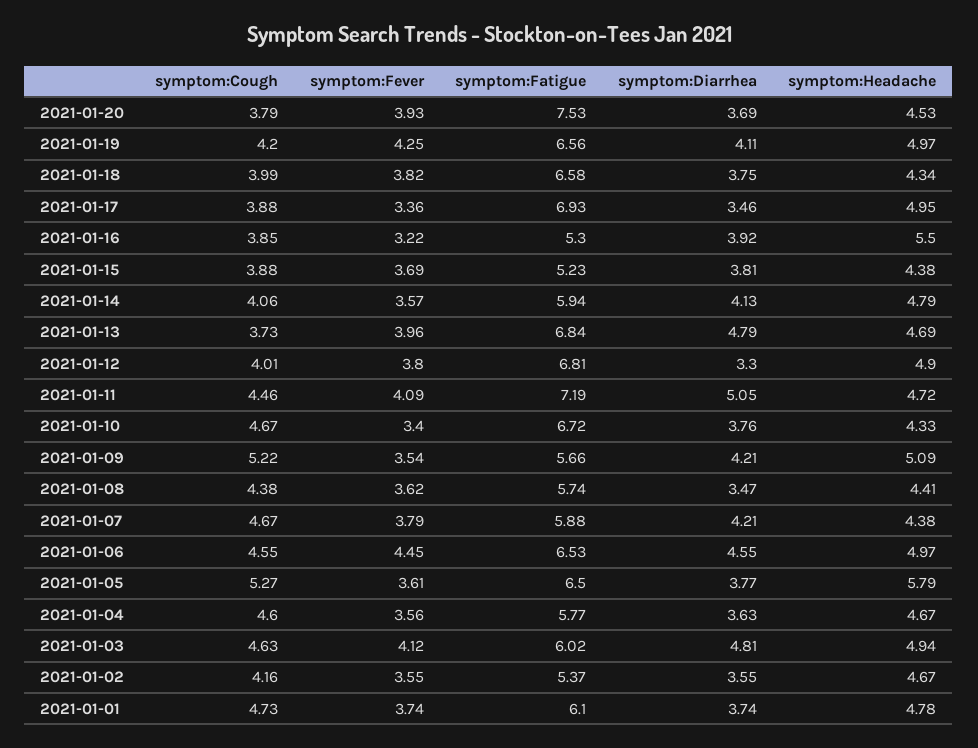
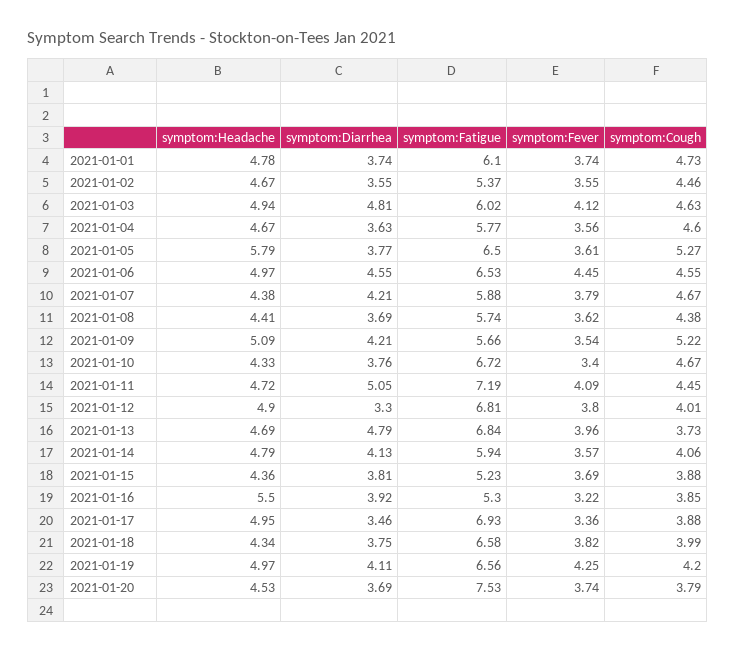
  {
    "symptom:Cough": {
      "2021-01-20": 3.79,
      "2021-01-19": 4.2,
      "2021-01-18": 3.99,
      "2021-01-17": 3.88,
      "2021-01-16": 3.85,
      "2021-01-15": 3.88,
      "2021-01-14": 4.06,
      "2021-01-13": 3.73,
      "2021-01-12": 4.01,
-     "2021-01-11": 4.46,
+     "2021-01-11": 4.45,
      "2021-01-10": 4.67,
      "2021-01-09": 5.22,
      "2021-01-08": 4.38,
      "2021-01-07": 4.67,
      "2021-01-06": 4.55,
      "2021-01-05": 5.27,
      "2021-01-04": 4.6,
      "2021-01-03": 4.63,
-     "2021-01-02": 4.16,
+     "2021-01-02": 4.46,
      "2021-01-01": 4.73
    },
    "symptom:Fever": {
-     "2021-01-20": 3.93,
+     "2021-01-20": 3.74,
      "2021-01-19": 4.25,
      "2021-01-18": 3.82,
      "2021-01-17": 3.36,
      "2021-01-16": 3.22,
      "2021-01-15": 3.69,
      "2021-01-14": 3.57,
      "2021-01-13": 3.96,
      "2021-01-12": 3.8,
      "2021-01-11": 4.09,
      "2021-01-10": 3.4,
      "2021-01-09": 3.54,
      "2021-01-08": 3.62,
      "2021-01-07": 3.79,
      "2021-01-06": 4.45,
      "2021-01-05": 3.61,
      "2021-01-04": 3.56,
      "2021-01-03": 4.12,
      "2021-01-02": 3.55,
      "2021-01-01": 3.74
    },
    "symptom:Fatigue": {
      "2021-01-20": 7.53,
      "2021-01-19": 6.56,
      "2021-01-18": 6.58,
      "2021-01-17": 6.93,
      "2021-01-16": 5.3,
      "2021-01-15": 5.23,
      "2021-01-14": 5.94,
      "2021-01-13": 6.84,
      "2021-01-12": 6.81,
      "2021-01-11": 7.19,
      "2021-01-10": 6.72,
      "2021-01-09": 5.66,
      "2021-01-08": 5.74,
      "2021-01-07": 5.88,
      "2021-01-06": 6.53,
      "2021-01-05": 6.5,
      "2021-01-04": 5.77,
      "2021-01-03": 6.02,
      "2021-01-02": 5.37,
      "2021-01-01": 6.1
    },
    "symptom:Diarrhea": {
      "2021-01-20": 3.69,
      "2021-01-19": 4.11,
      "2021-01-18": 3.75,
      "2021-01-17": 3.46,
      "2021-01-16": 3.92,
      "2021-01-15": 3.81,
      "2021-01-14": 4.13,
      "2021-01-13": 4.79,
      "2021-01-12": 3.3,
      "2021-01-11": 5.05,
      "2021-01-10": 3.76,
      "2021-01-09": 4.21,
-     "2021-01-08": 3.47,
+     "2021-01-08": 3.69,
      "2021-01-07": 4.21,
      "2021-01-06": 4.55,
      "2021-01-05": 3.77,
      "2021-01-04": 3.63,
      "2021-01-03": 4.81,
      "2021-01-02": 3.55,
      "2021-01-01": 3.74
    },
    "symptom:Headache": {
      "2021-01-20": 4.53,
      "2021-01-19": 4.97,
      "2021-01-18": 4.34,
      "2021-01-17": 4.95,
      "2021-01-16": 5.5,
-     "2021-01-15": 4.38,
+     "2021-01-15": 4.36,
      "2021-01-14": 4.79,
      "2021-01-13": 4.69,
      "2021-01-12": 4.9,
      "2021-01-11": 4.72,
      "2021-01-10": 4.33,
      "2021-01-09": 5.09,
      "2021-01-08": 4.41,
      "2021-01-07": 4.38,
      "2021-01-06": 4.97,
      "2021-01-05": 5.79,
      "2021-01-04": 4.67,
      "2021-01-03": 4.94,
      "2021-01-02": 4.67,
      "2021-01-01": 4.78
    }
  }

